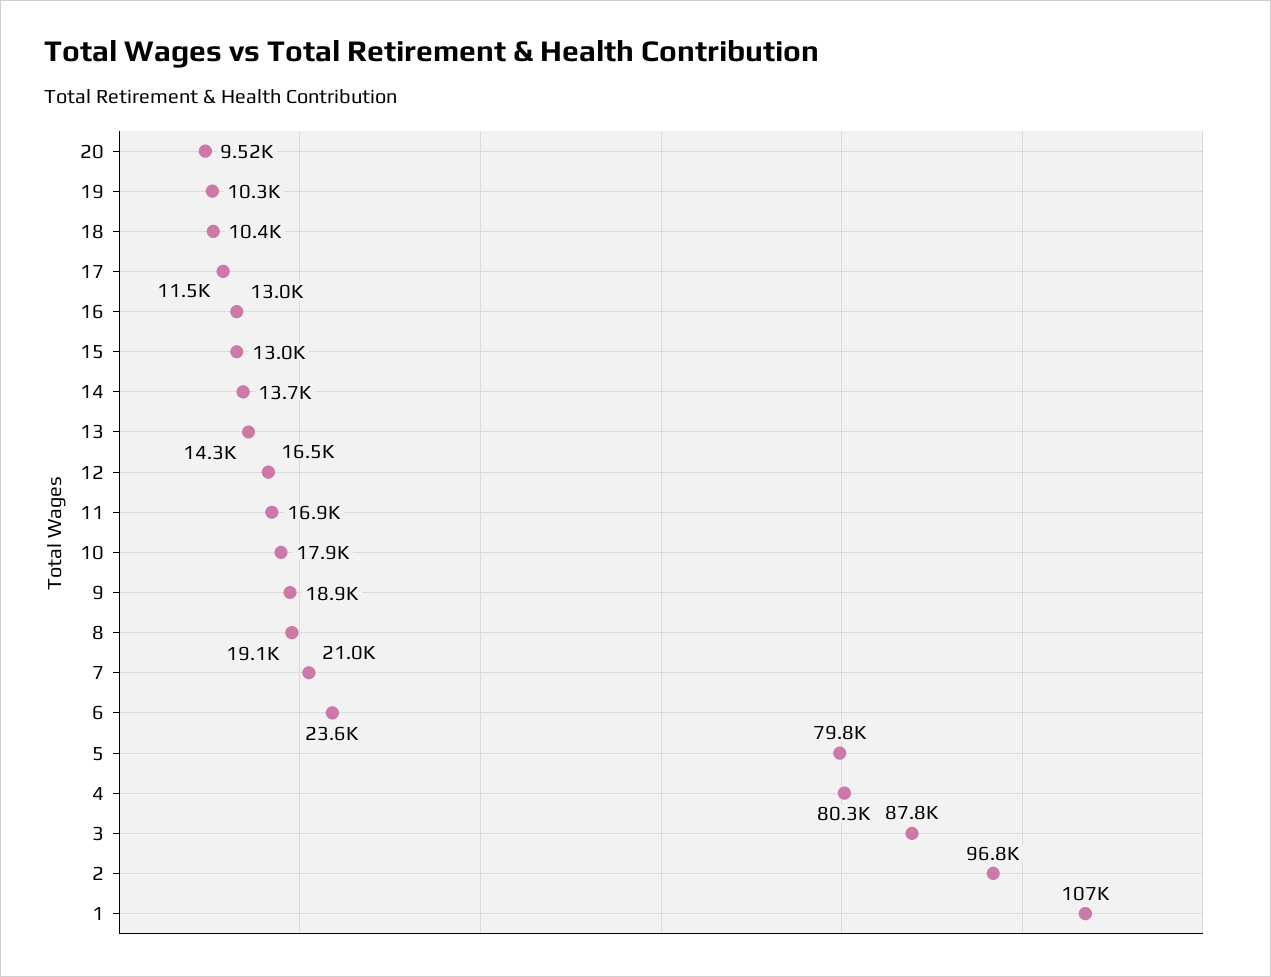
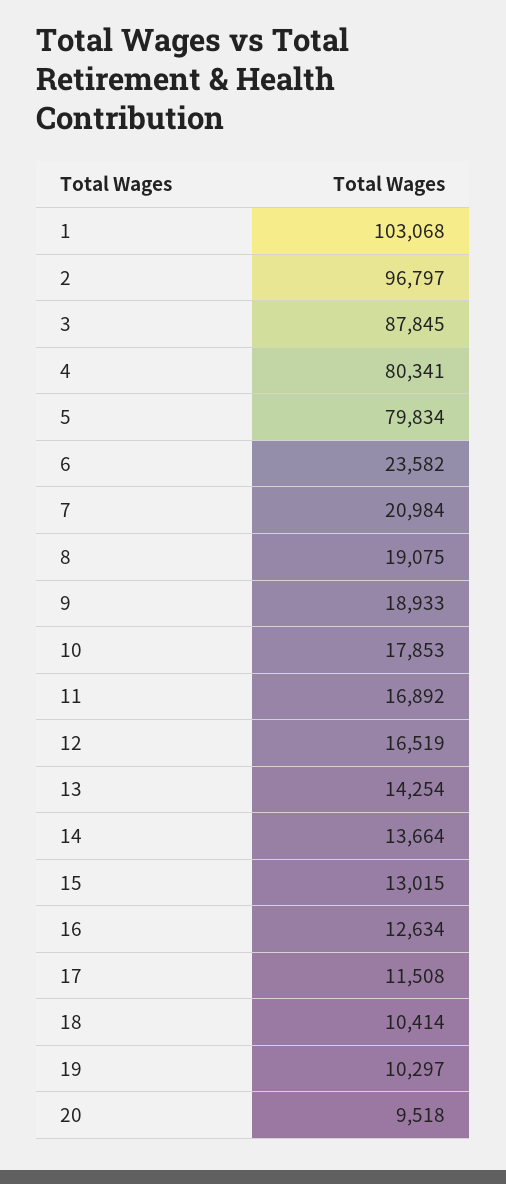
  {
    "20": 9518,
    "19": 10297,
    "18": 10414,
    "17": 11508,
-   "16": 13000,
+   "16": 12634,
    "15": 13015,
    "14": 13664,
    "13": 14254,
    "12": 16519,
    "11": 16892,
    "10": 17853,
    "9": 18933,
    "8": 19075,
    "7": 20984,
    "6": 23582,
    "5": 79834,
    "4": 80341,
    "3": 87845,
    "2": 96797,
-   "1": 107000
+   "1": 103068
  }

